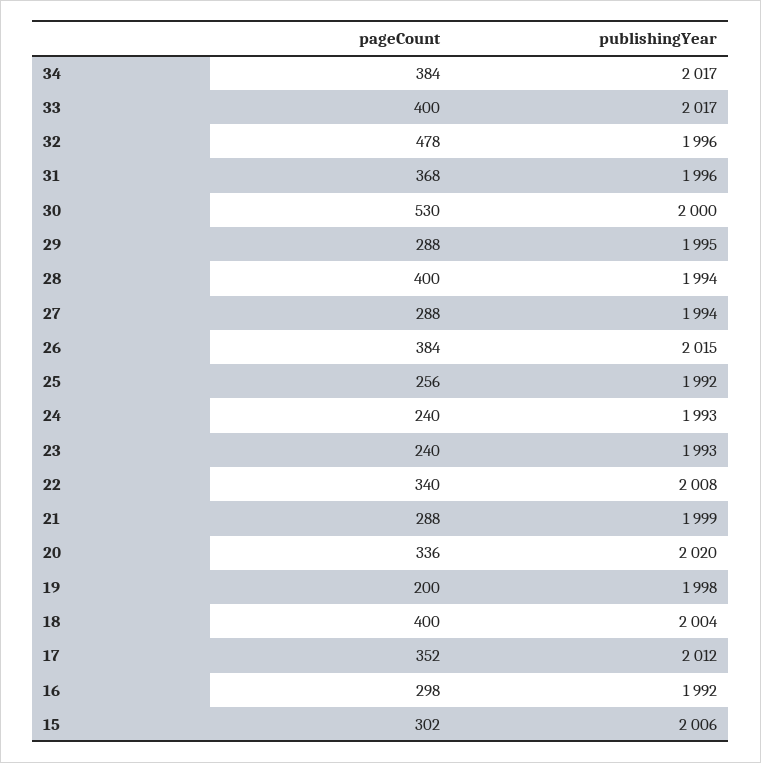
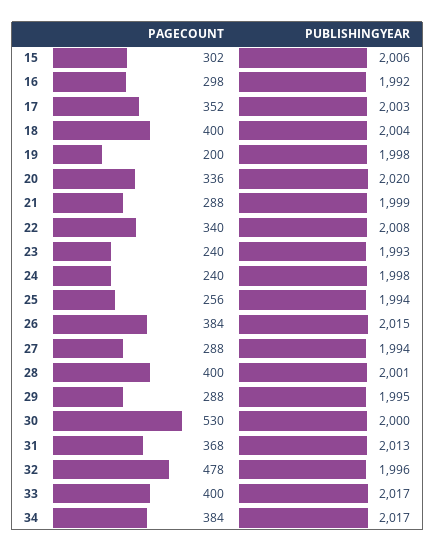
  {
    "pageCount": {
      "34": 384,
      "33": 400,
      "32": 478,
      "31": 368,
      "30": 530,
      "29": 288,
      "28": 400,
      "27": 288,
      "26": 384,
      "25": 256,
      "24": 240,
      "23": 240,
      "22": 340,
      "21": 288,
      "20": 336,
      "19": 200,
      "18": 400,
      "17": 352,
      "16": 298,
      "15": 302
    },
    "publishingYear": {
      "34": 2017,
      "33": 2017,
      "32": 1996,
-     "31": 1996,
+     "31": 2013,
      "30": 2000,
      "29": 1995,
-     "28": 1994,
+     "28": 2001,
      "27": 1994,
      "26": 2015,
-     "25": 1992,
+     "25": 1994,
-     "24": 1993,
+     "24": 1998,
      "23": 1993,
      "22": 2008,
      "21": 1999,
      "20": 2020,
      "19": 1998,
      "18": 2004,
-     "17": 2012,
+     "17": 2003,
      "16": 1992,
      "15": 2006
    }
  }

